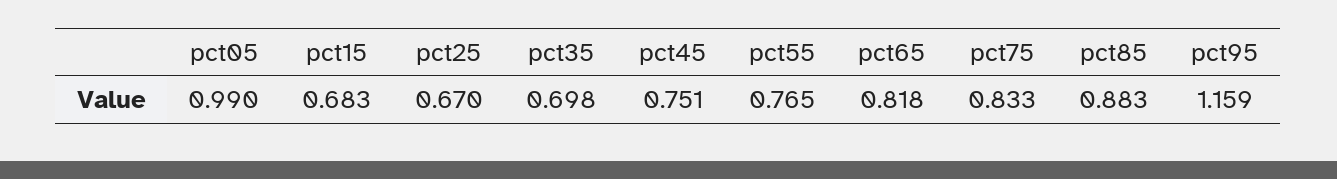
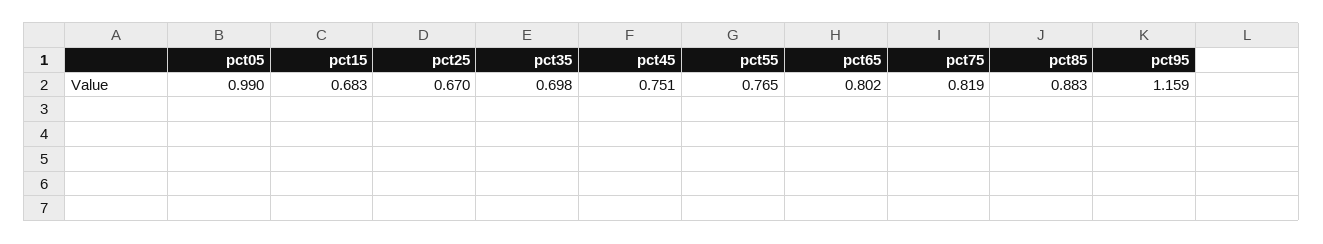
  {
    "pct05": 0.99,
    "pct15": 0.683,
    "pct25": 0.67,
    "pct35": 0.698,
    "pct45": 0.751,
    "pct55": 0.765,
-   "pct65": 0.818,
+   "pct65": 0.802,
-   "pct75": 0.833,
+   "pct75": 0.819,
    "pct85": 0.883,
    "pct95": 1.159
  }

